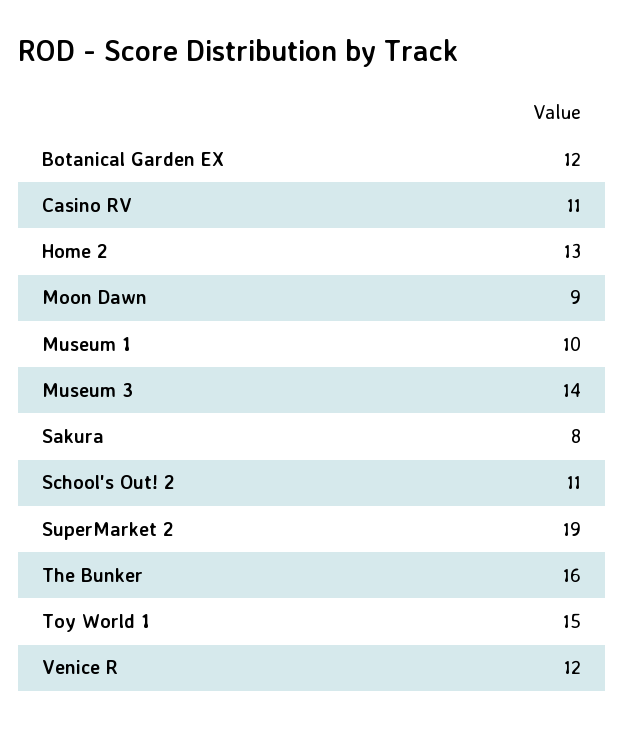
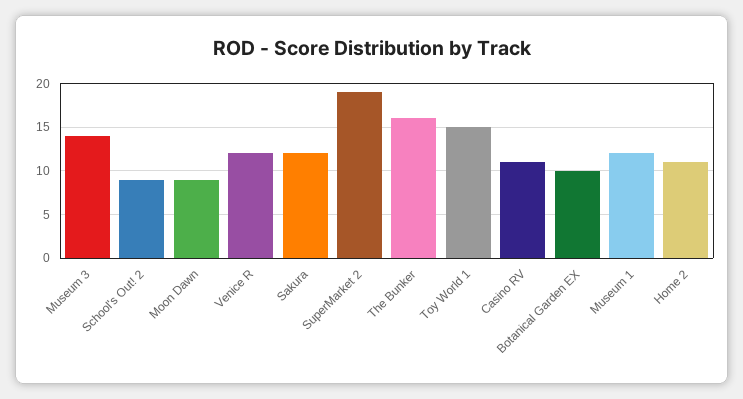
  {
-   "Botanical Garden EX": 12,
+   "Botanical Garden EX": 10,
    "Casino RV": 11,
-   "Home 2": 13,
+   "Home 2": 11,
    "Moon Dawn": 9,
-   "Museum 1": 10,
+   "Museum 1": 12,
    "Museum 3": 14,
-   "Sakura": 8,
+   "Sakura": 12,
-   "School's Out! 2": 11,
+   "School's Out! 2": 9,
    "SuperMarket 2": 19,
    "The Bunker": 16,
    "Toy World 1": 15,
    "Venice R": 12
  }

